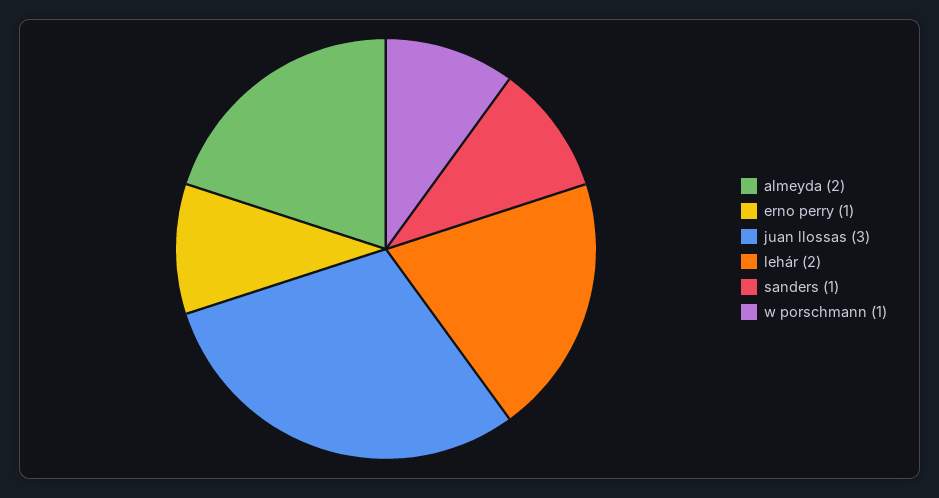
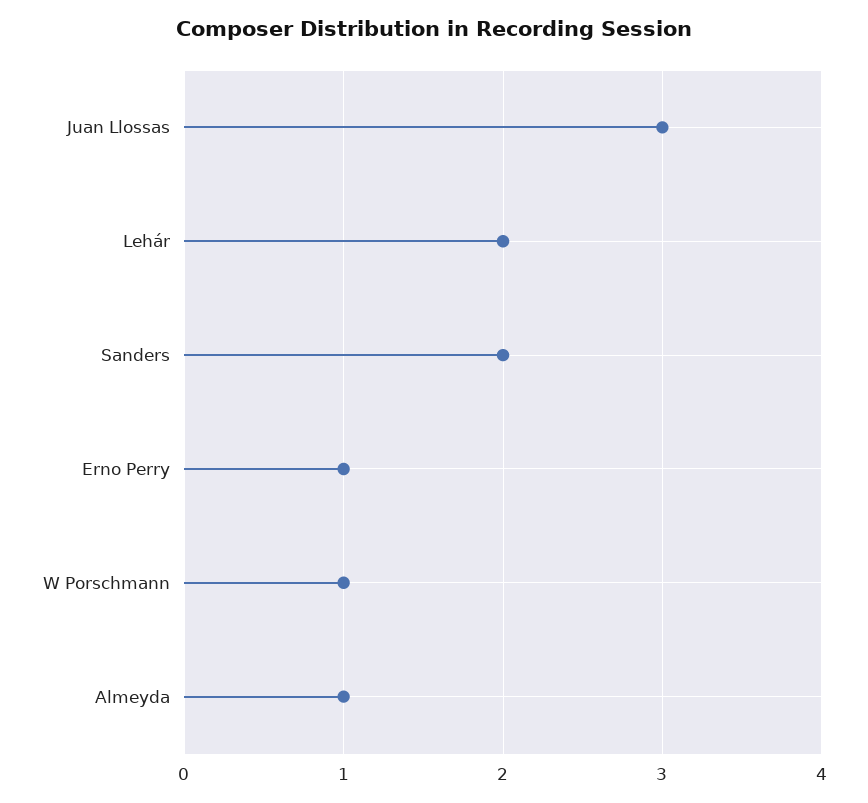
  {
-   "almeyda": 2,
+   "almeyda": 1,
    "erno perry": 1,
    "juan llossas": 3,
    "lehár": 2,
-   "sanders": 1,
+   "sanders": 2,
    "w porschmann": 1
  }

